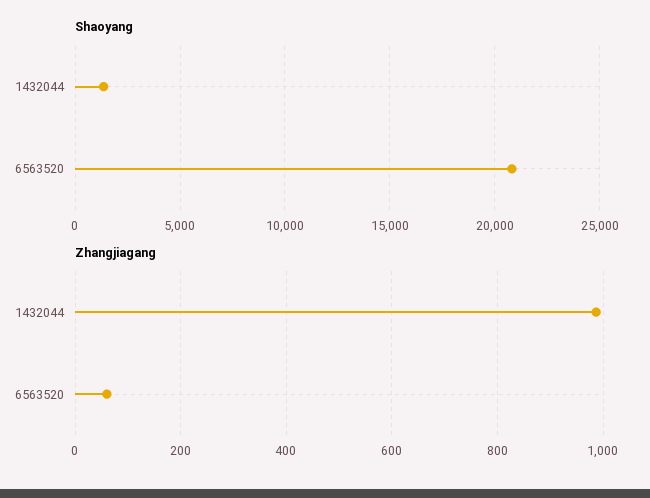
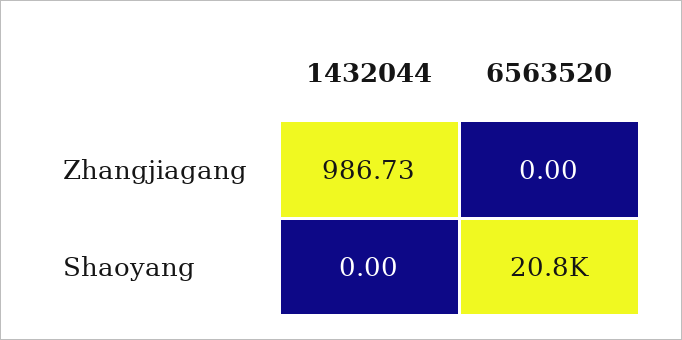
  {
    "Shaoyang": {
-     "1432044": 1500,
+     "1432044": 0,
      "6563520": 20800
    },
    "Zhangjiagang": {
      "1432044": 986.73,
-     "6563520": 60
+     "6563520": 0
    }
  }

